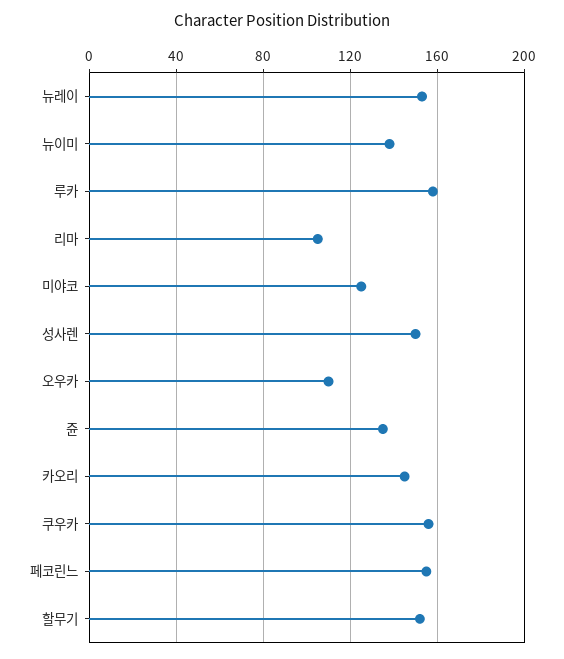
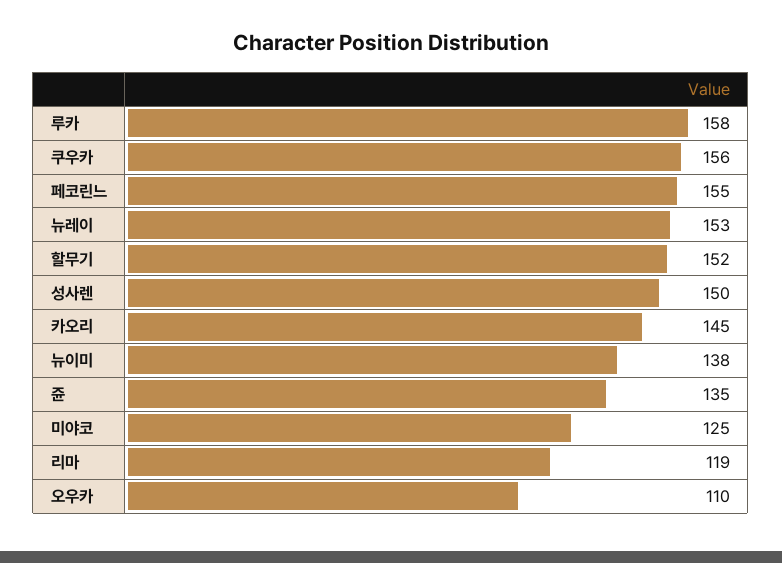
  {
    "뉴레이": 153,
    "뉴이미": 138,
    "루카": 158,
-   "리마": 105,
+   "리마": 119,
    "미야코": 125,
    "성사렌": 150,
    "오우카": 110,
    "쥰": 135,
    "카오리": 145,
    "쿠우카": 156,
    "페코린느": 155,
    "할무기": 152
  }

